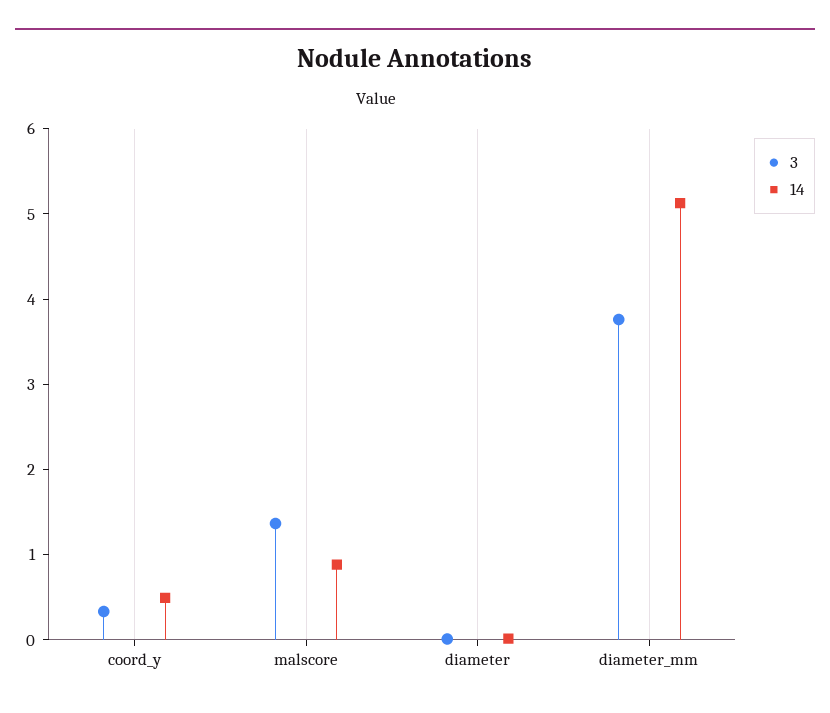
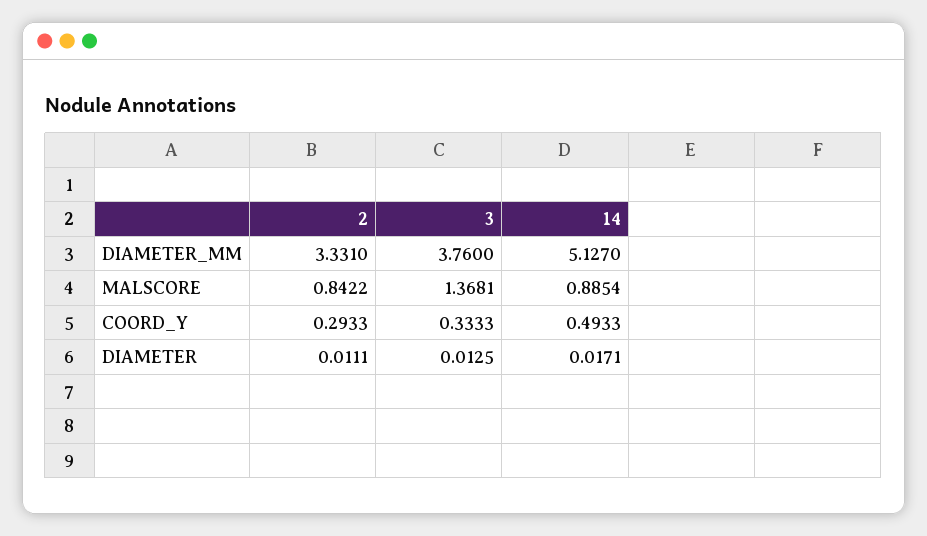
  {
    "3": {
      "coord_y": 0.3333,
      "malscore": 1.3681,
      "diameter": 0.0125,
      "diameter_mm": 3.76
    },
    "14": {
      "coord_y": 0.4933,
      "malscore": 0.8854,
      "diameter": 0.0171,
      "diameter_mm": 5.127
-   }
+   },
+   "2": {
+     "diameter_mm": 3.331,
+     "malscore": 0.8422,
+     "coord_y": 0.2933,
+     "diameter": 0.0111
+   }
  }

